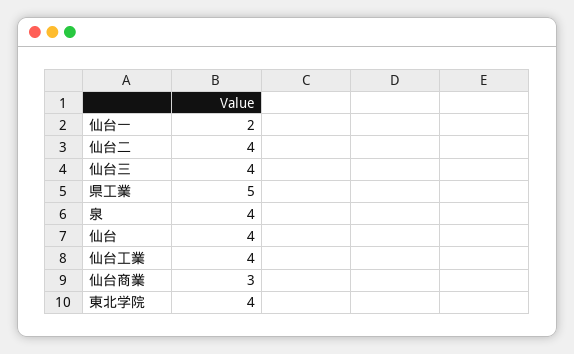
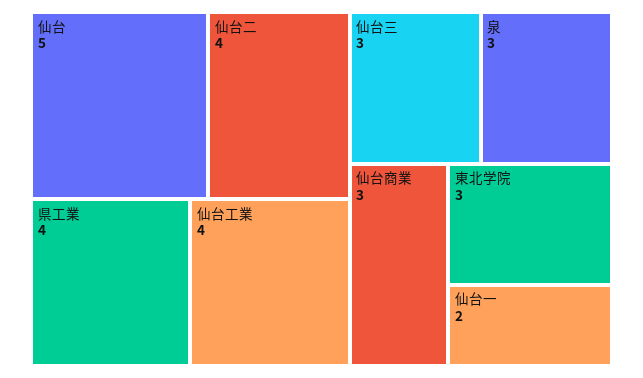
  {
    "仙台一": 2,
    "仙台二": 4,
-   "仙台三": 4,
+   "仙台三": 3,
-   "県工業": 5,
+   "県工業": 4,
-   "泉": 4,
+   "泉": 3,
-   "仙台": 4,
+   "仙台": 5,
    "仙台工業": 4,
    "仙台商業": 3,
-   "東北学院": 4
+   "東北学院": 3
  }

